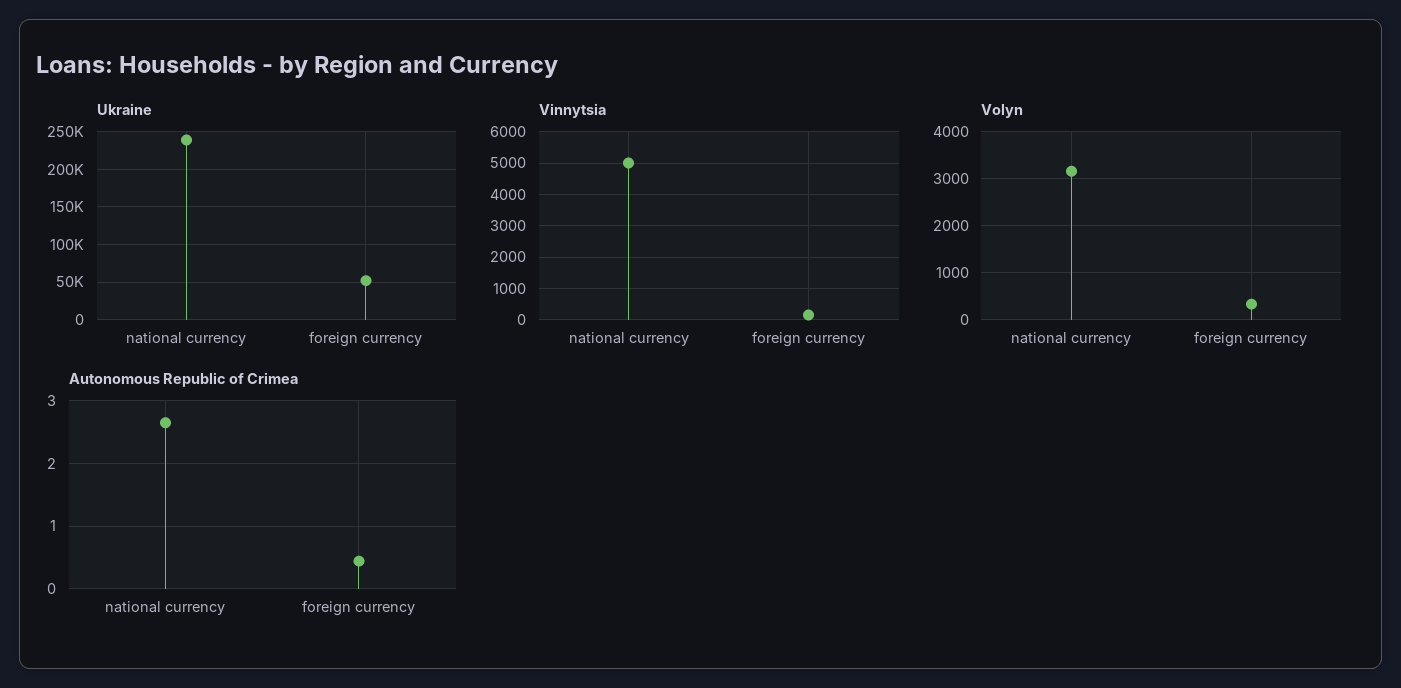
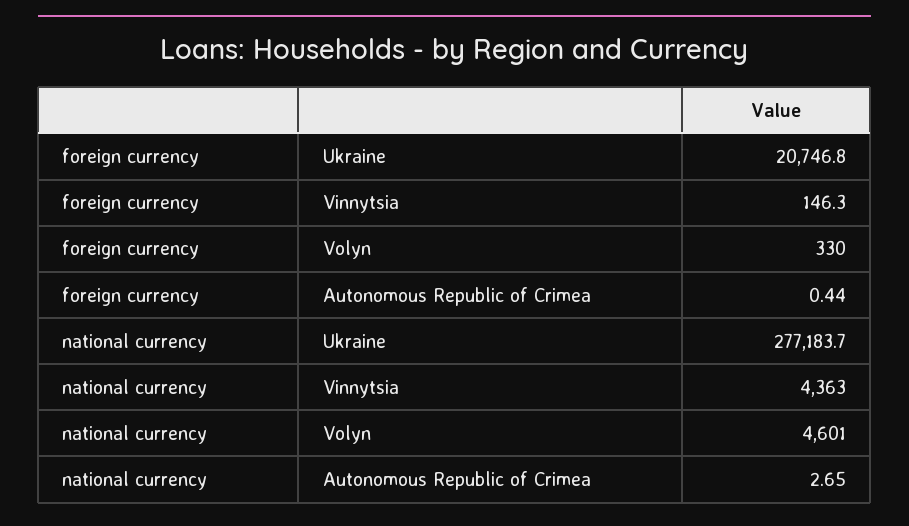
  {
    "Ukraine": {
-     "national currency": 240000,
+     "national currency": 277183.7,
-     "foreign currency": 50000
+     "foreign currency": 20746.8
    },
    "Vinnytsia": {
-     "national currency": 5000,
+     "national currency": 4363,
      "foreign currency": 146.3
    },
    "Volyn": {
-     "national currency": 3200,
+     "national currency": 4601,
      "foreign currency": 330
    },
    "Autonomous Republic of Crimea": {
      "national currency": 2.65,
      "foreign currency": 0.44
    }
  }

